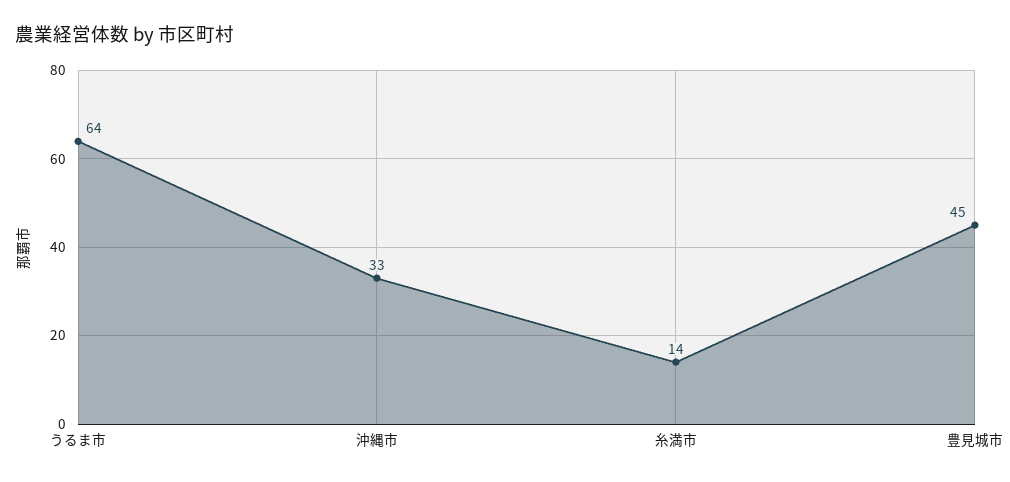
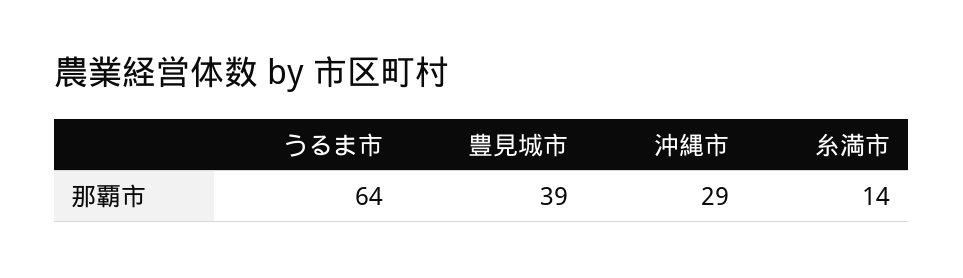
  {
    "うるま市": 64,
-   "沖縄市": 33,
+   "沖縄市": 29,
    "糸満市": 14,
-   "豊見城市": 45
+   "豊見城市": 39
  }

